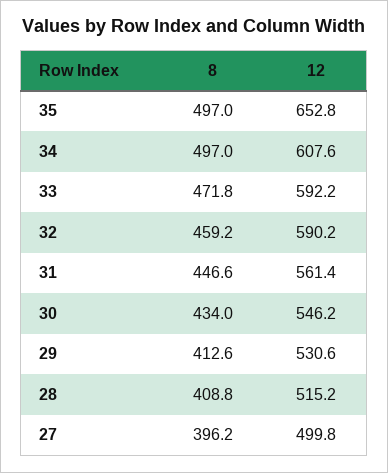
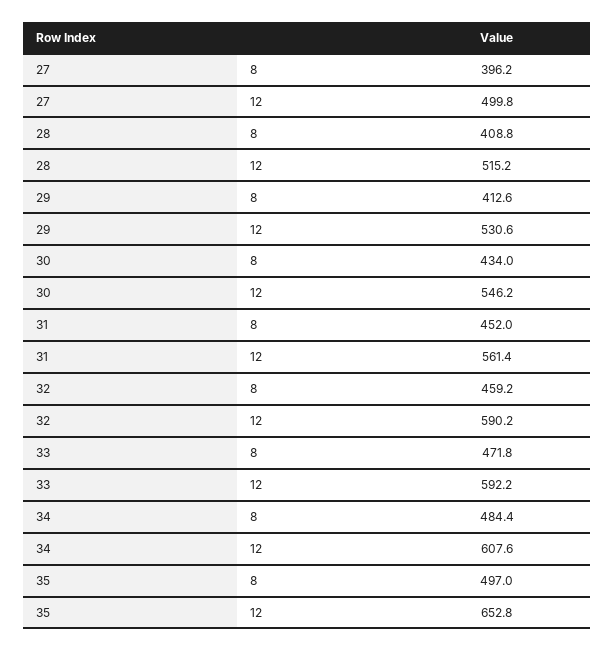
  {
    "8": {
      "35": 497,
-     "34": 497,
+     "34": 484.4,
      "33": 471.8,
      "32": 459.2,
-     "31": 446.6,
+     "31": 452,
      "30": 434,
      "29": 412.6,
      "28": 408.8,
      "27": 396.2
    },
    "12": {
      "35": 652.8,
      "34": 607.6,
      "33": 592.2,
      "32": 590.2,
      "31": 561.4,
      "30": 546.2,
      "29": 530.6,
      "28": 515.2,
      "27": 499.8
    }
  }

